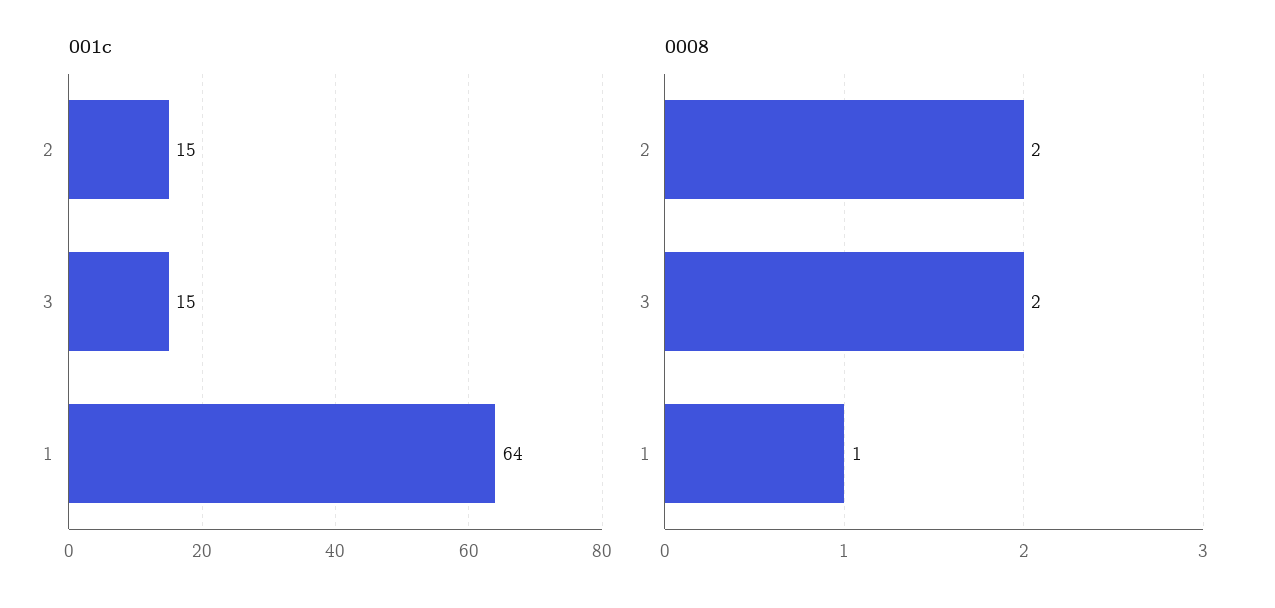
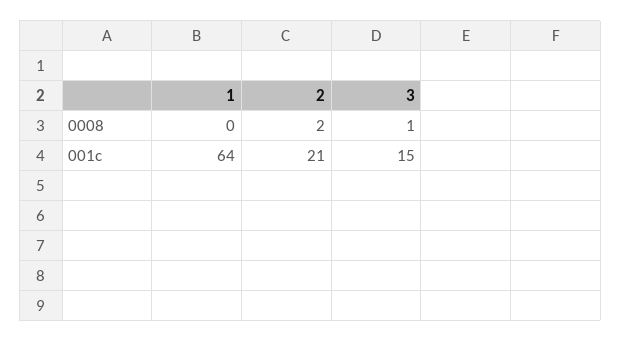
  {
    "001c": {
-     "2": 15,
+     "2": 21,
      "3": 15,
      "1": 64
    },
    "0008": {
      "2": 2,
-     "3": 2,
+     "3": 1,
-     "1": 1
+     "1": 0
    }
  }

